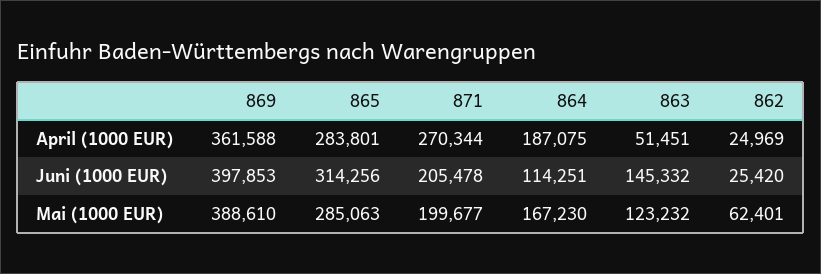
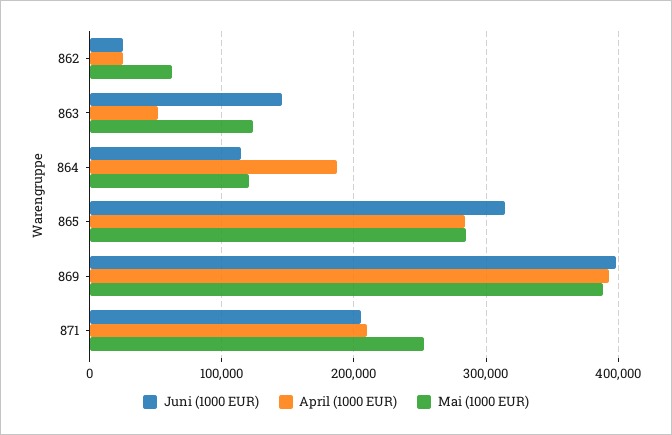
  {
    "April (1000 EUR)": {
-     "869": 361588,
+     "869": 390000,
      "865": 283801,
-     "871": 270344,
+     "871": 210000,
      "864": 187075,
      "863": 51451,
      "862": 24969
    },
    "Juni (1000 EUR)": {
      "869": 397853,
      "865": 314256,
      "871": 205478,
      "864": 114251,
      "863": 145332,
      "862": 25420
    },
    "Mai (1000 EUR)": {
      "869": 388610,
      "865": 285063,
-     "871": 199677,
+     "871": 250000,
-     "864": 167230,
+     "864": 120000,
      "863": 123232,
      "862": 62401
    }
  }

